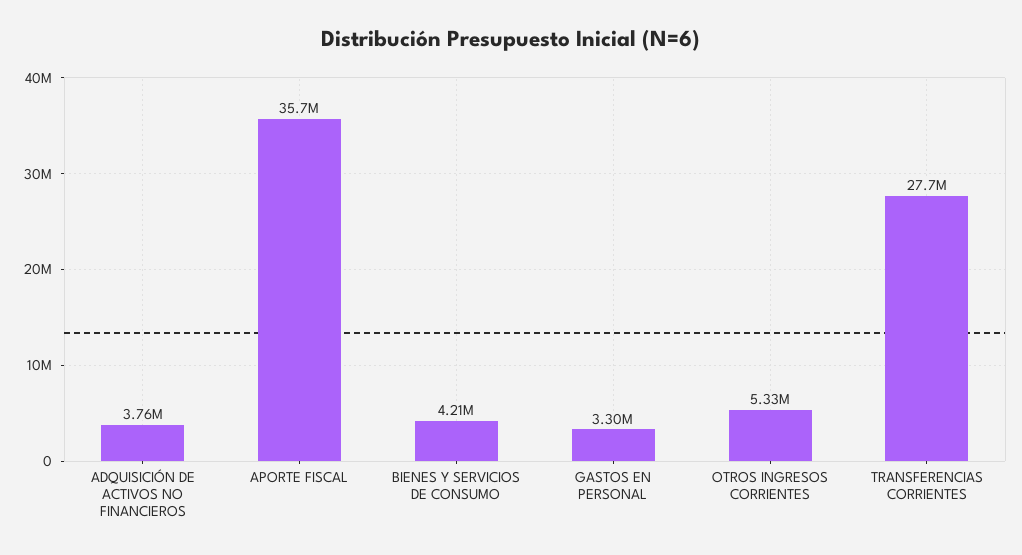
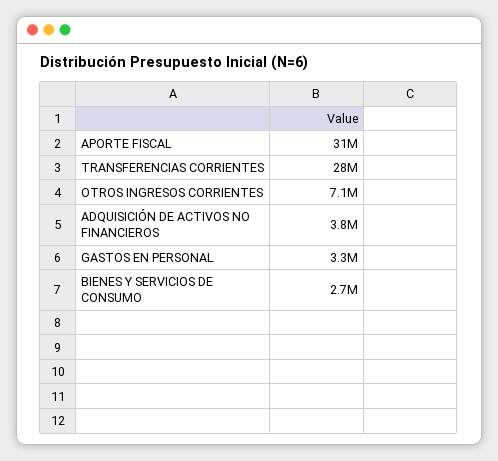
  {
    "ADQUISICIÓN DE ACTIVOS NO FINANCIEROS": 3760000,
-   "APORTE FISCAL": 35700000,
+   "APORTE FISCAL": 31000000,
-   "BIENES Y SERVICIOS DE CONSUMO": 4210000,
+   "BIENES Y SERVICIOS DE CONSUMO": 2700000,
    "GASTOS EN PERSONAL": 3300000,
-   "OTROS INGRESOS CORRIENTES": 5330000,
+   "OTROS INGRESOS CORRIENTES": 7100000,
    "TRANSFERENCIAS CORRIENTES": 27700000
  }

